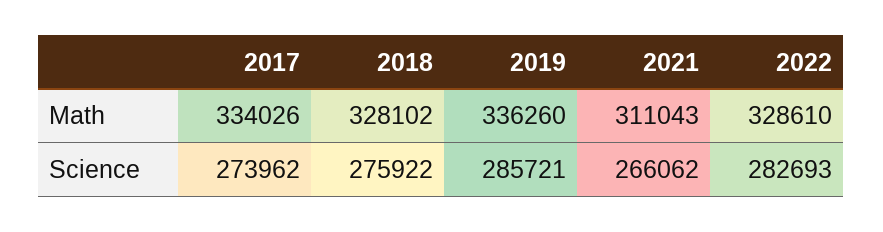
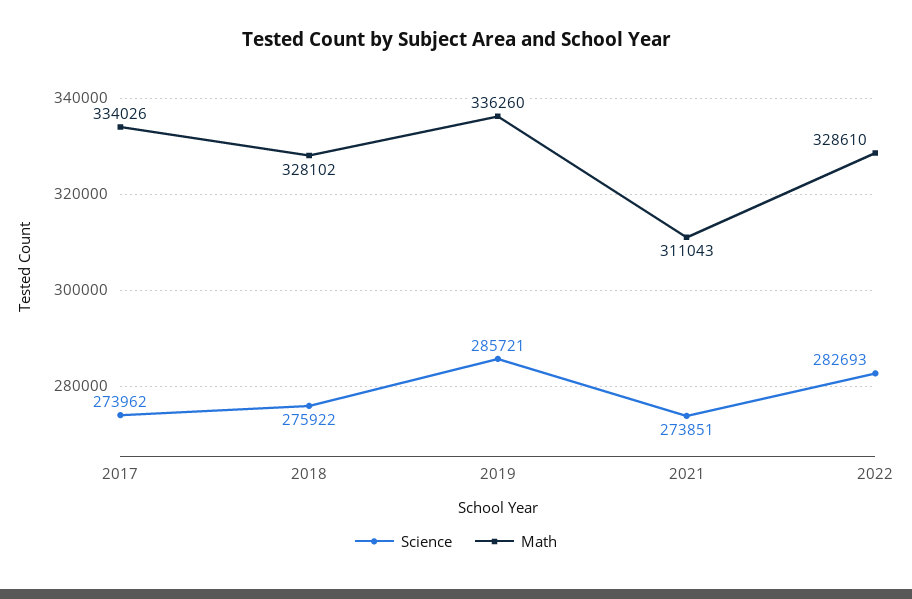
  {
    "Math": {
      "2017": 334026,
      "2018": 328102,
      "2019": 336260,
      "2021": 311043,
      "2022": 328610
    },
    "Science": {
      "2017": 273962,
      "2018": 275922,
      "2019": 285721,
-     "2021": 266062,
+     "2021": 273851,
      "2022": 282693
    }
  }

